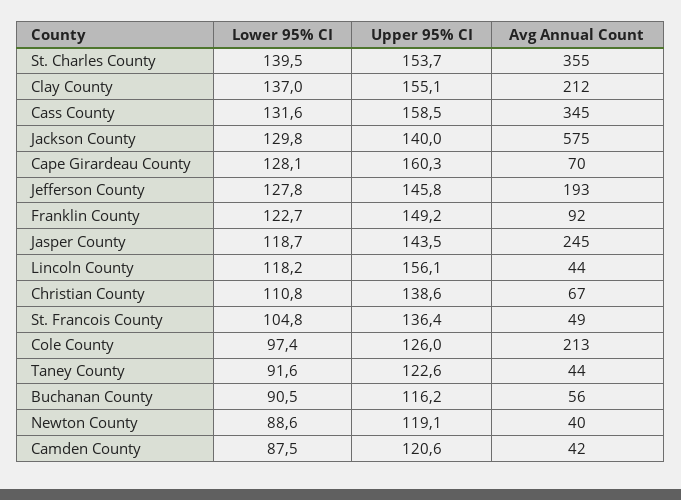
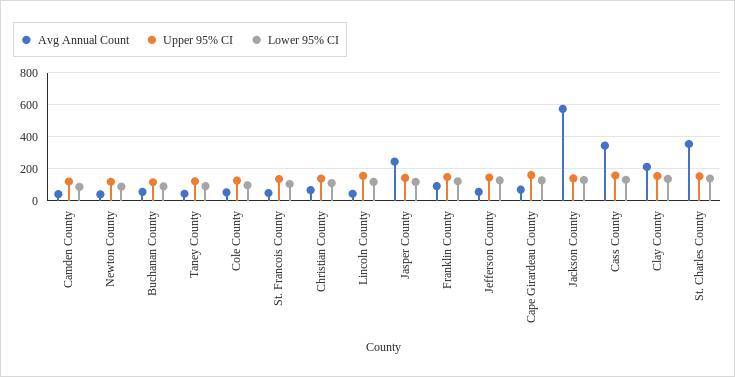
  {
    "Lower 95% CI": {
      "St. Charles County": 139.5,
      "Clay County": 137,
      "Cass County": 131.6,
      "Jackson County": 129.8,
      "Cape Girardeau County": 128.1,
      "Jefferson County": 127.8,
      "Franklin County": 122.7,
      "Jasper County": 118.7,
      "Lincoln County": 118.2,
      "Christian County": 110.8,
      "St. Francois County": 104.8,
      "Cole County": 97.4,
      "Taney County": 91.6,
      "Buchanan County": 90.5,
      "Newton County": 88.6,
      "Camden County": 87.5
    },
    "Upper 95% CI": {
      "St. Charles County": 153.7,
      "Clay County": 155.1,
      "Cass County": 158.5,
      "Jackson County": 140,
      "Cape Girardeau County": 160.3,
      "Jefferson County": 145.8,
      "Franklin County": 149.2,
      "Jasper County": 143.5,
      "Lincoln County": 156.1,
      "Christian County": 138.6,
      "St. Francois County": 136.4,
      "Cole County": 126,
      "Taney County": 122.6,
      "Buchanan County": 116.2,
      "Newton County": 119.1,
      "Camden County": 120.6
    },
    "Avg Annual Count": {
      "St. Charles County": 355,
      "Clay County": 212,
      "Cass County": 345,
      "Jackson County": 575,
      "Cape Girardeau County": 70,
-     "Jefferson County": 193,
+     "Jefferson County": 50,
      "Franklin County": 92,
      "Jasper County": 245,
      "Lincoln County": 44,
      "Christian County": 67,
      "St. Francois County": 49,
-     "Cole County": 213,
+     "Cole County": 50,
      "Taney County": 44,
      "Buchanan County": 56,
      "Newton County": 40,
      "Camden County": 42
    }
  }

